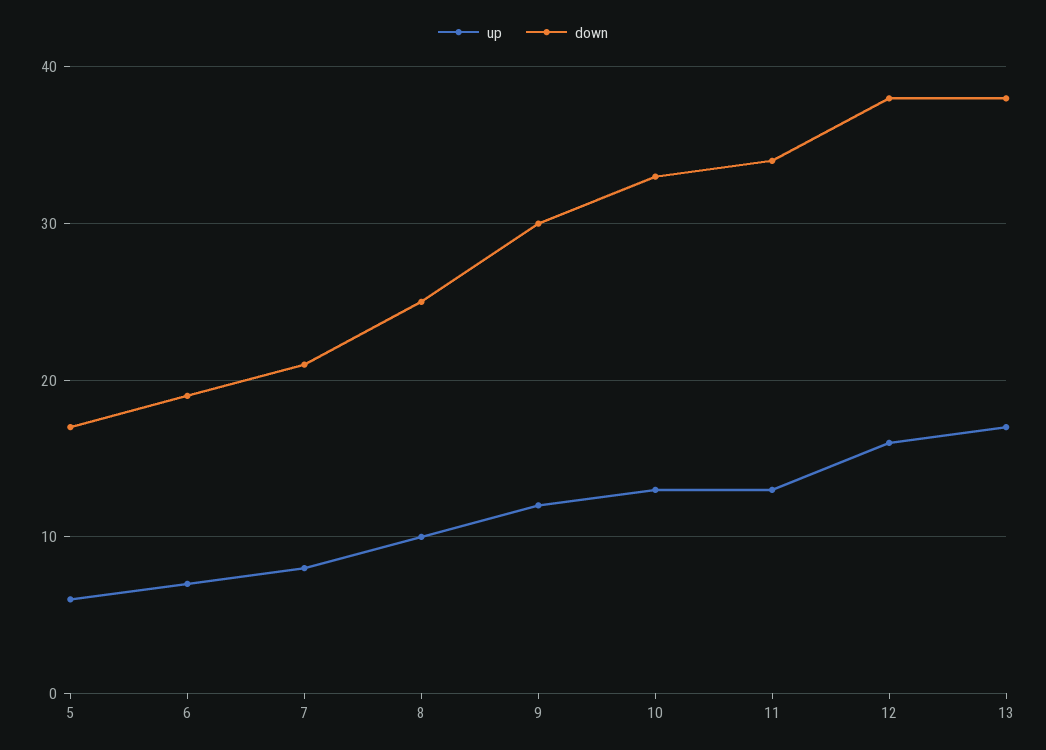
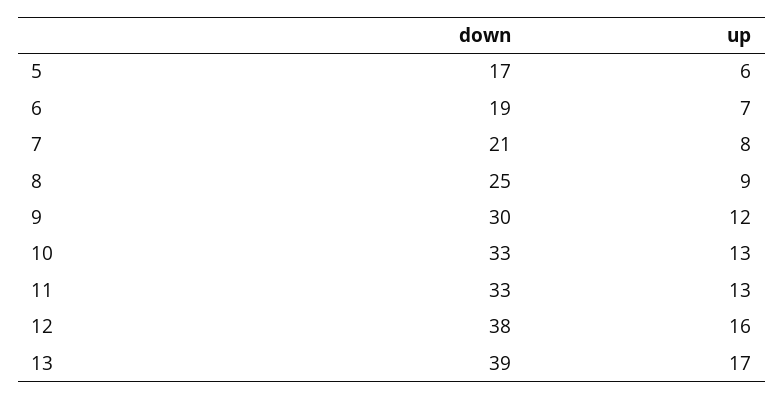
  {
    "up": {
      "5": 6,
      "6": 7,
      "7": 8,
-     "8": 10,
+     "8": 9,
      "9": 12,
      "10": 13,
      "11": 13,
      "12": 16,
      "13": 17
    },
    "down": {
      "5": 17,
      "6": 19,
      "7": 21,
      "8": 25,
      "9": 30,
      "10": 33,
-     "11": 34,
+     "11": 33,
      "12": 38,
-     "13": 38
+     "13": 39
    }
  }

